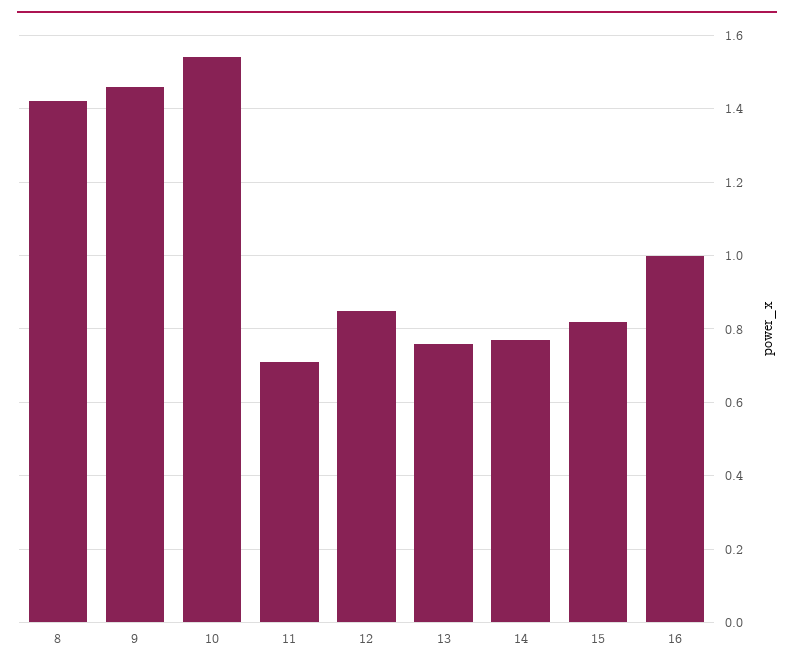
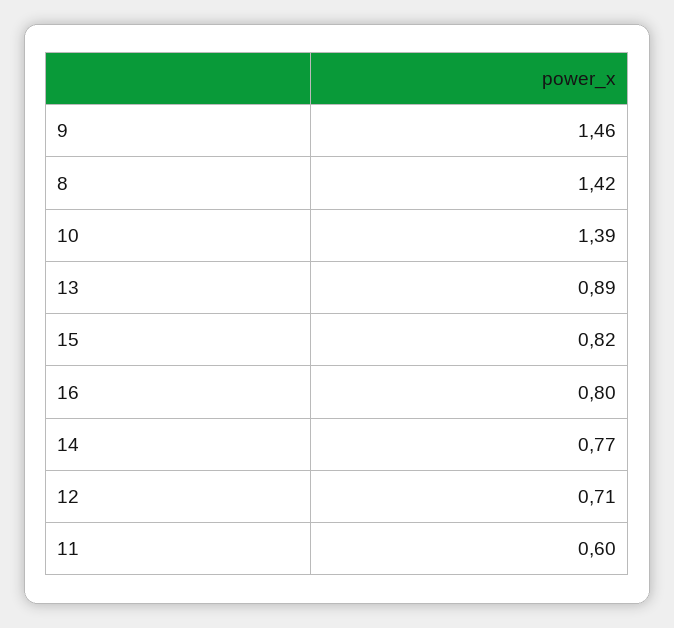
  {
    "8": 1.42,
    "9": 1.46,
-   "10": 1.55,
+   "10": 1.39,
-   "11": 0.7,
+   "11": 0.6,
-   "12": 0.85,
+   "12": 0.71,
-   "13": 0.75,
+   "13": 0.89,
    "14": 0.77,
    "15": 0.82,
-   "16": 1
+   "16": 0.8
  }

